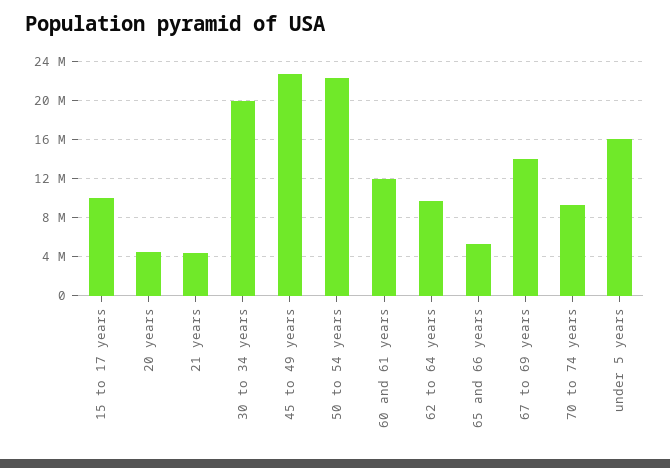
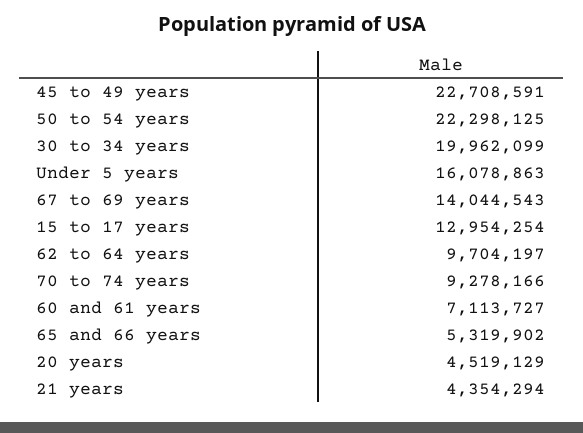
  {
-   "15 to 17 years": 10000000,
+   "15 to 17 years": 12954254,
    "20 years": 4519129,
    "21 years": 4354294,
    "30 to 34 years": 19962099,
    "45 to 49 years": 22708591,
    "50 to 54 years": 22298125,
-   "60 and 61 years": 12000000,
+   "60 and 61 years": 7113727,
    "62 to 64 years": 9704197,
    "65 and 66 years": 5319902,
    "67 to 69 years": 14044543,
    "70 to 74 years": 9278166,
    "under 5 years": 16078863
  }

